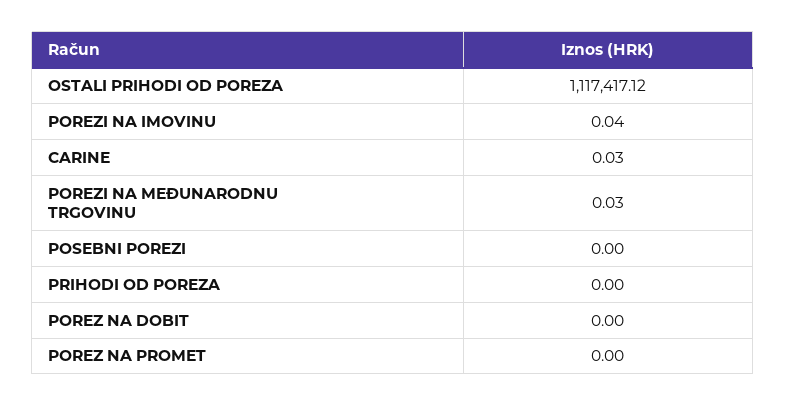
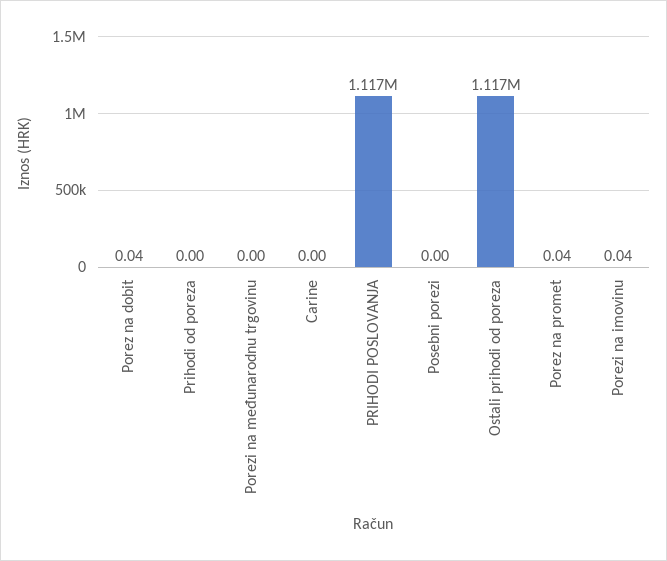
  {
    "OSTALI PRIHODI OD POREZA": 1117417.12,
    "POREZI NA IMOVINU": 0.04,
-   "CARINE": 0.03,
+   "CARINE": 0,
-   "POREZI NA MEĐUNARODNU TRGOVINU": 0.03,
+   "POREZI NA MEĐUNARODNU TRGOVINU": 0,
    "POSEBNI POREZI": 0,
    "PRIHODI OD POREZA": 0,
-   "POREZ NA DOBIT": 0,
+   "POREZ NA DOBIT": 0.04,
-   "POREZ NA PROMET": 0
+   "POREZ NA PROMET": 0.04,
+   "PRIHODI POSLOVANJA": 1117000
  }

